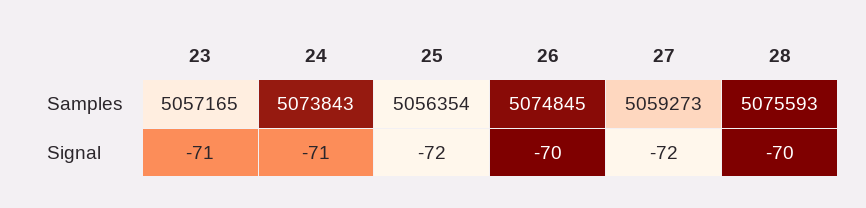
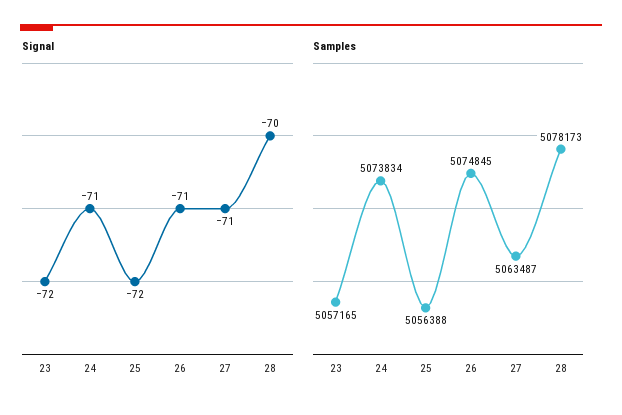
  {
    "Samples": {
      "23": 5057165,
-     "24": 5073843,
+     "24": 5073834,
-     "25": 5056354,
+     "25": 5056388,
      "26": 5074845,
-     "27": 5059273,
+     "27": 5063487,
-     "28": 5075593
+     "28": 5078173
    },
    "Signal": {
-     "23": -71,
+     "23": -72,
      "24": -71,
      "25": -72,
-     "26": -70,
+     "26": -71,
-     "27": -72,
+     "27": -71,
      "28": -70
    }
  }

